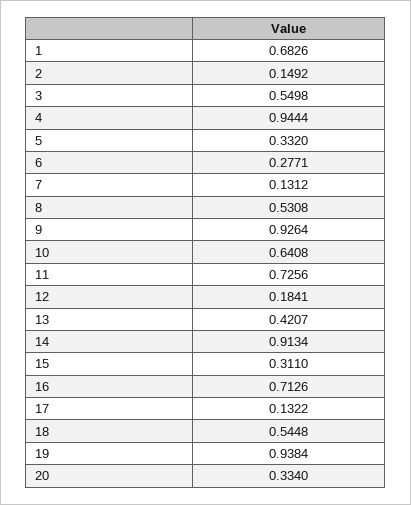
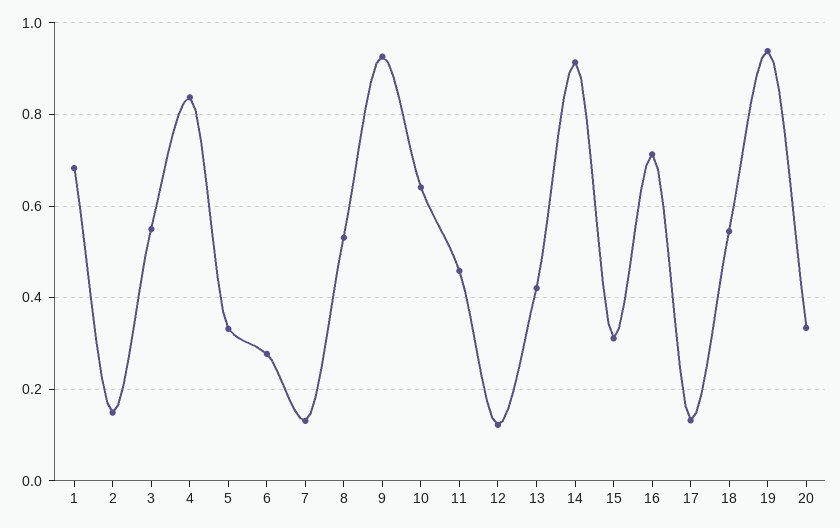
  {
    "1": 0.6826,
    "2": 0.1492,
    "3": 0.5498,
-   "4": 0.9444,
+   "4": 0.84,
    "5": 0.332,
    "6": 0.2771,
    "7": 0.1312,
    "8": 0.5308,
    "9": 0.9264,
    "10": 0.6408,
-   "11": 0.7256,
+   "11": 0.46,
-   "12": 0.1841,
+   "12": 0.12,
    "13": 0.4207,
    "14": 0.9134,
    "15": 0.311,
    "16": 0.7126,
    "17": 0.1322,
    "18": 0.5448,
    "19": 0.9384,
    "20": 0.334
  }

